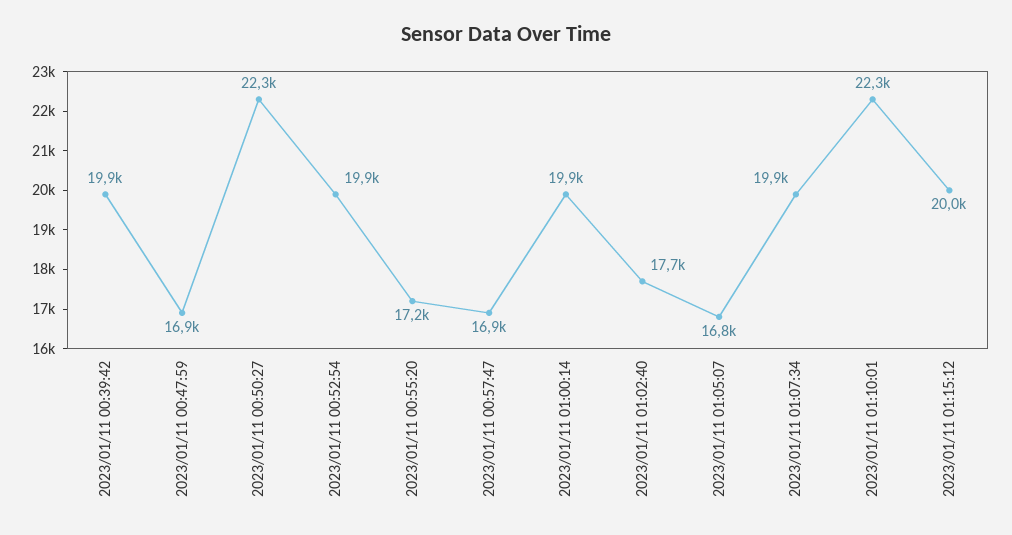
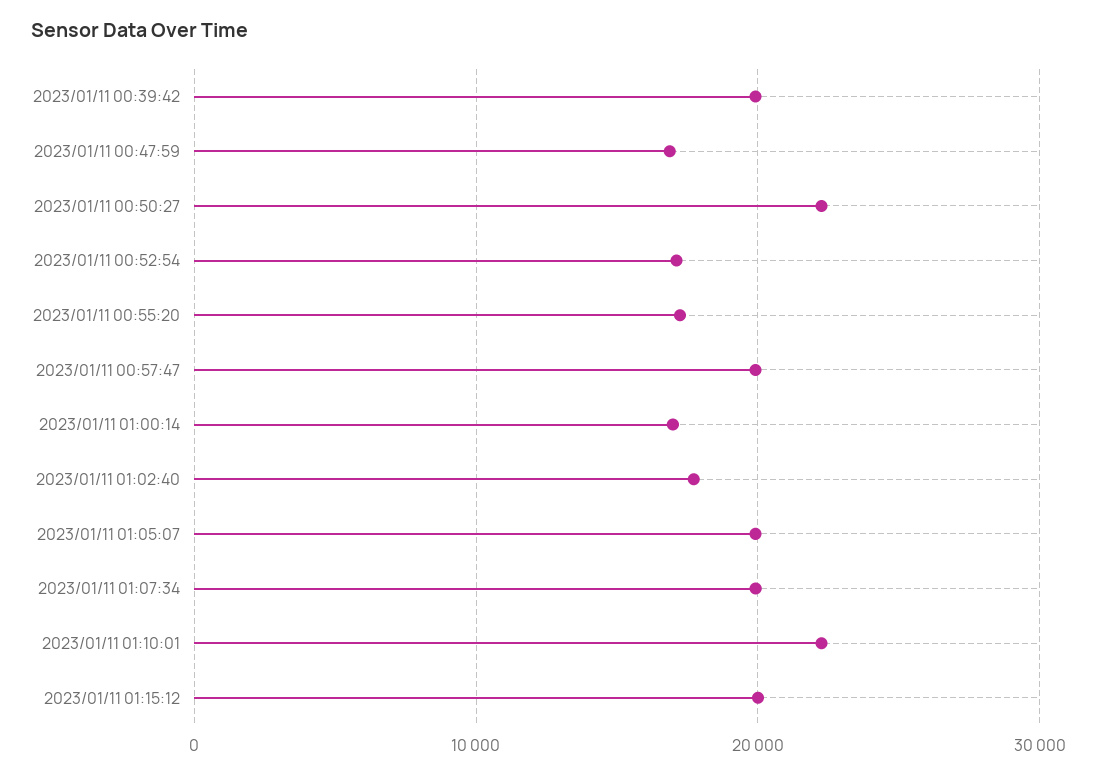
  {
    "2023/01/11 00:39:42": 19900,
    "2023/01/11 00:47:59": 16900,
    "2023/01/11 00:50:27": 22300,
-   "2023/01/11 00:52:54": 19900,
+   "2023/01/11 00:52:54": 17000,
    "2023/01/11 00:55:20": 17200,
-   "2023/01/11 00:57:47": 16900,
+   "2023/01/11 00:57:47": 20000,
-   "2023/01/11 01:00:14": 19900,
+   "2023/01/11 01:00:14": 17000,
    "2023/01/11 01:02:40": 17700,
-   "2023/01/11 01:05:07": 16800,
+   "2023/01/11 01:05:07": 20000,
    "2023/01/11 01:07:34": 19900,
    "2023/01/11 01:10:01": 22300,
    "2023/01/11 01:15:12": 20000
  }

